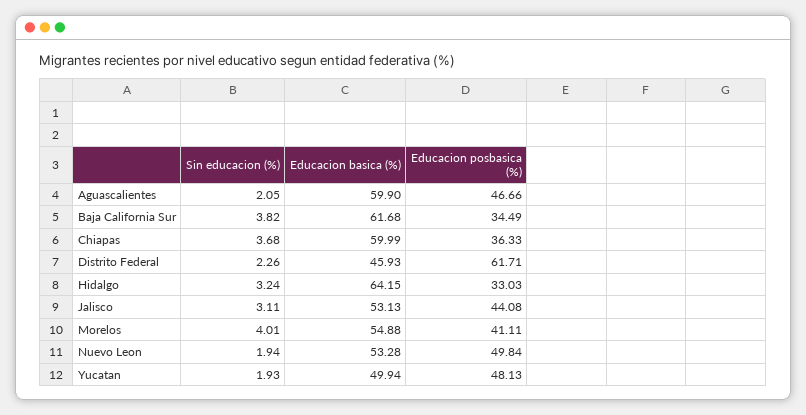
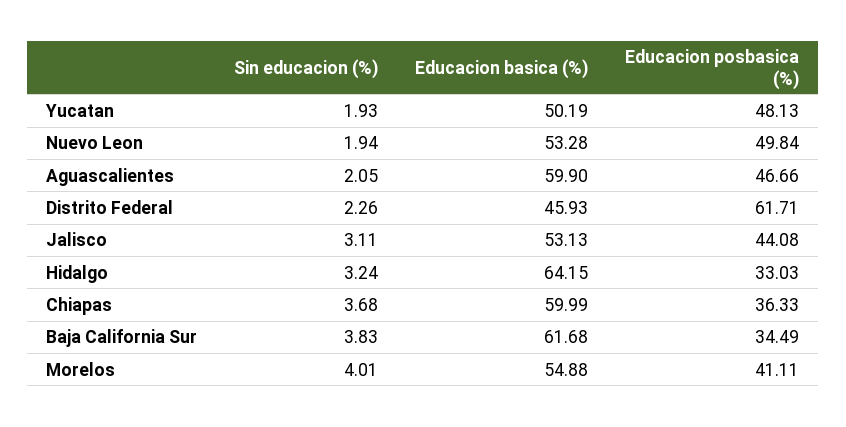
  {
    "Sin educacion (%)": {
      "Aguascalientes": 2.05,
-     "Baja California Sur": 3.82,
+     "Baja California Sur": 3.83,
      "Chiapas": 3.68,
      "Distrito Federal": 2.26,
      "Hidalgo": 3.24,
      "Jalisco": 3.11,
      "Morelos": 4.01,
      "Nuevo Leon": 1.94,
      "Yucatan": 1.93
    },
    "Educacion basica (%)": {
      "Aguascalientes": 59.9,
      "Baja California Sur": 61.68,
      "Chiapas": 59.99,
      "Distrito Federal": 45.93,
      "Hidalgo": 64.15,
      "Jalisco": 53.13,
      "Morelos": 54.88,
      "Nuevo Leon": 53.28,
-     "Yucatan": 49.94
+     "Yucatan": 50.19
    },
    "Educacion posbasica (%)": {
      "Aguascalientes": 46.66,
      "Baja California Sur": 34.49,
      "Chiapas": 36.33,
      "Distrito Federal": 61.71,
      "Hidalgo": 33.03,
      "Jalisco": 44.08,
      "Morelos": 41.11,
      "Nuevo Leon": 49.84,
      "Yucatan": 48.13
    }
  }

